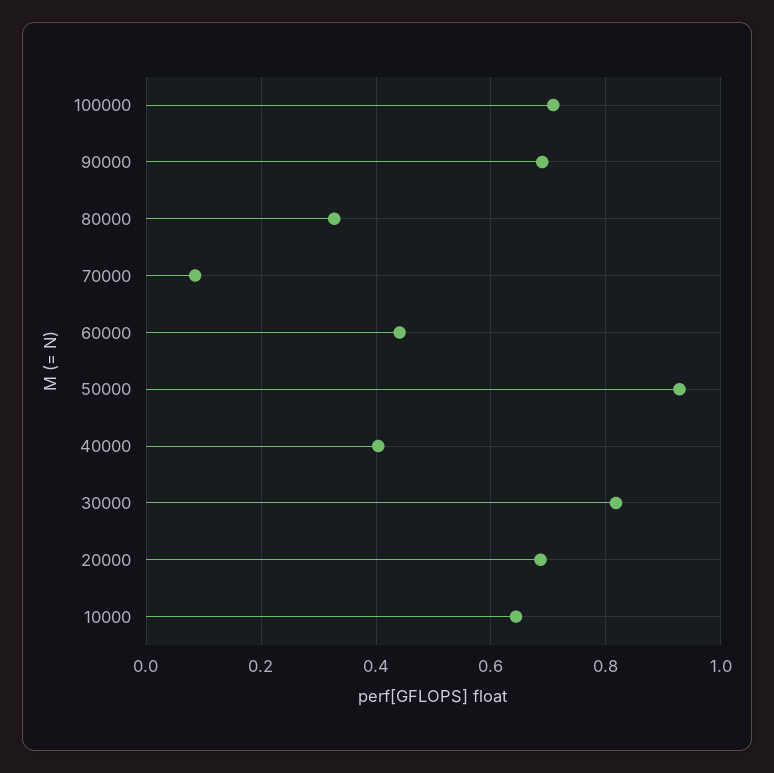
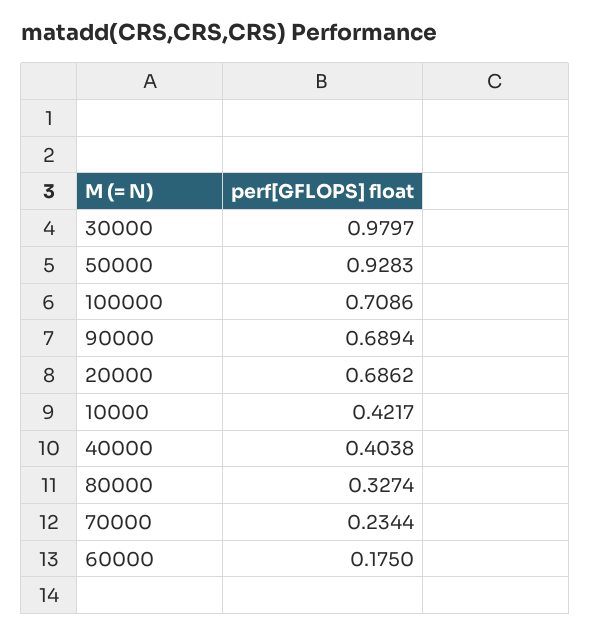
  {
    "100000": 0.7086,
    "90000": 0.6894,
    "80000": 0.3274,
-   "70000": 0.08,
+   "70000": 0.2344,
-   "60000": 0.44,
+   "60000": 0.175,
    "50000": 0.9283,
    "40000": 0.4038,
-   "30000": 0.82,
+   "30000": 0.9797,
    "20000": 0.6862,
-   "10000": 0.64
+   "10000": 0.4217
  }

